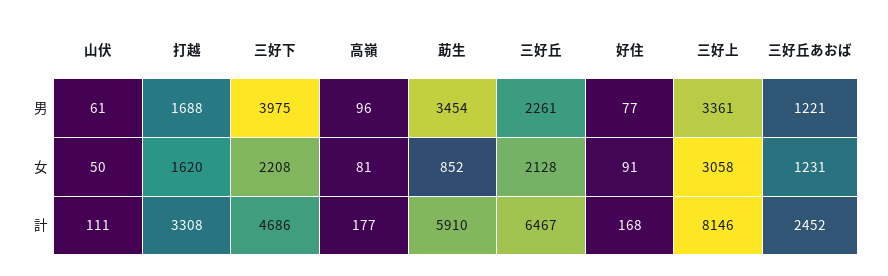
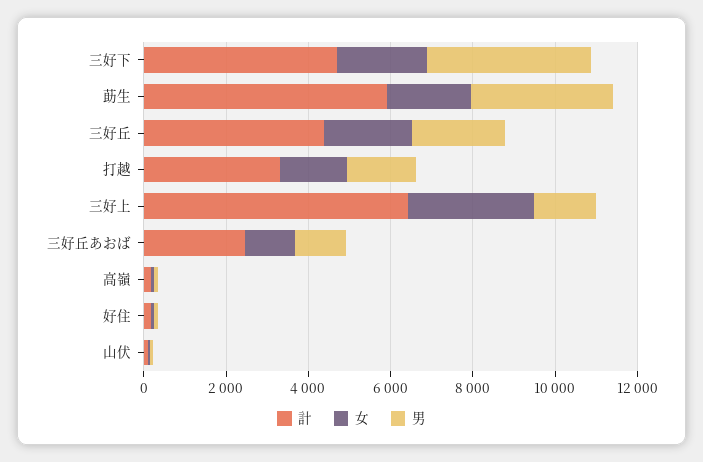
  {
    "男": {
      "山伏": 61,
      "打越": 1688,
      "三好下": 3975,
      "高嶺": 96,
      "莇生": 3454,
      "三好丘": 2261,
      "好住": 77,
-     "三好上": 3361,
+     "三好上": 1500,
      "三好丘あおば": 1221
    },
    "女": {
      "山伏": 50,
      "打越": 1620,
      "三好下": 2208,
      "高嶺": 81,
-     "莇生": 852,
+     "莇生": 2000,
      "三好丘": 2128,
      "好住": 91,
      "三好上": 3058,
      "三好丘あおば": 1231
    },
    "計": {
      "山伏": 111,
      "打越": 3308,
      "三好下": 4686,
      "高嶺": 177,
      "莇生": 5910,
-     "三好丘": 6467,
+     "三好丘": 4500,
      "好住": 168,
-     "三好上": 8146,
+     "三好上": 6500,
      "三好丘あおば": 2452
    }
  }

